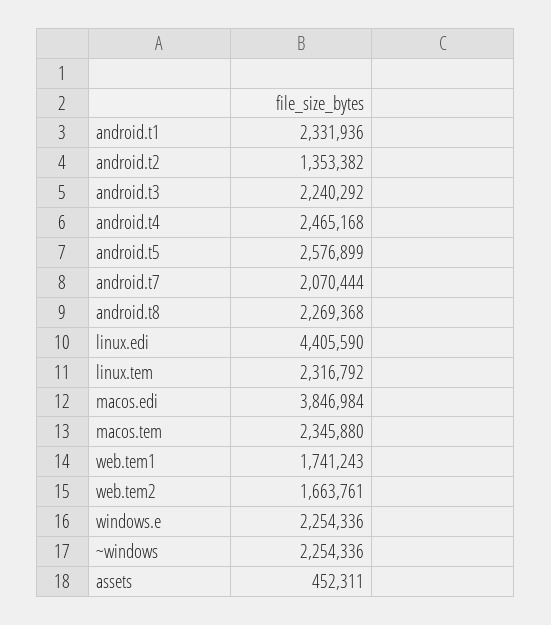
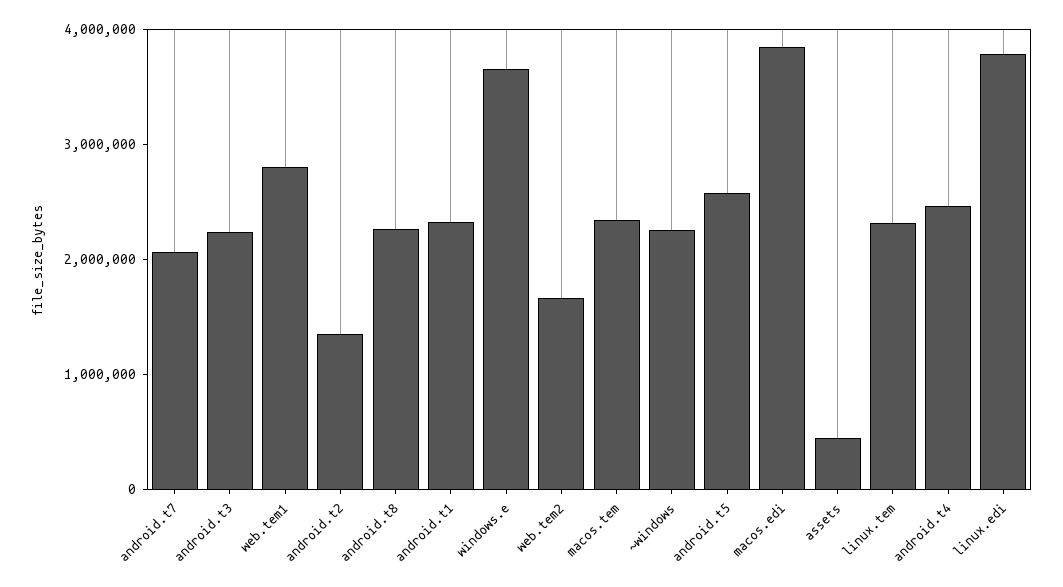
  {
    "android.t1": 2331936,
    "android.t2": 1353382,
    "android.t3": 2240292,
    "android.t4": 2465168,
    "android.t5": 2576899,
    "android.t7": 2070444,
    "android.t8": 2269368,
-   "linux.edi": 4405590,
+   "linux.edi": 3800000,
    "linux.tem": 2316792,
    "macos.edi": 3846984,
    "macos.tem": 2345880,
-   "web.tem1": 1741243,
+   "web.tem1": 2800000,
    "web.tem2": 1663761,
-   "windows.e": 2254336,
+   "windows.e": 3600000,
    "~windows": 2254336,
    "assets": 452311
  }

